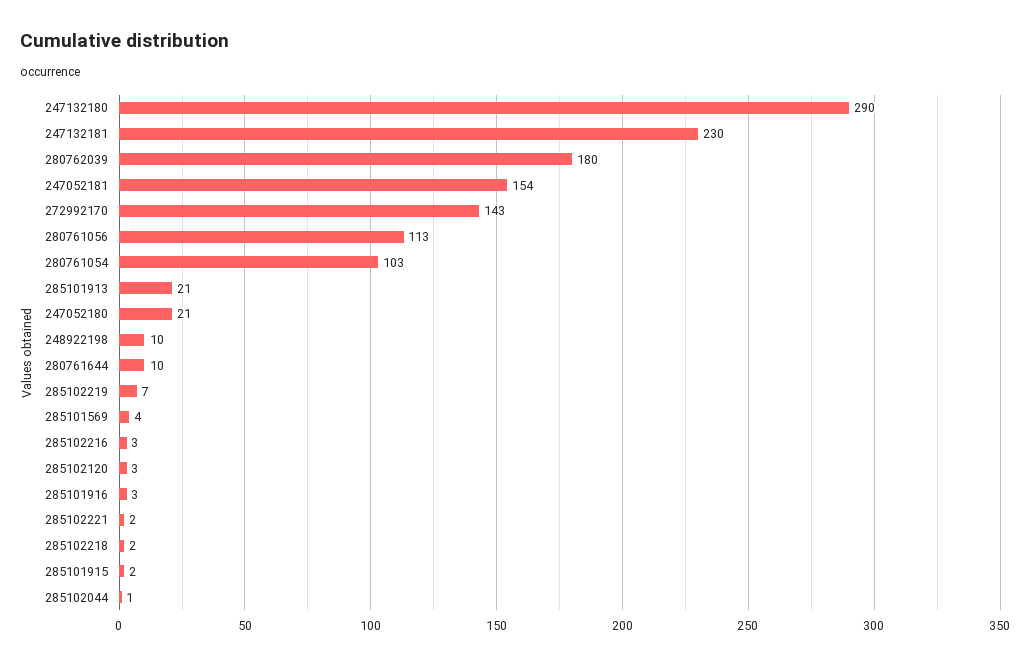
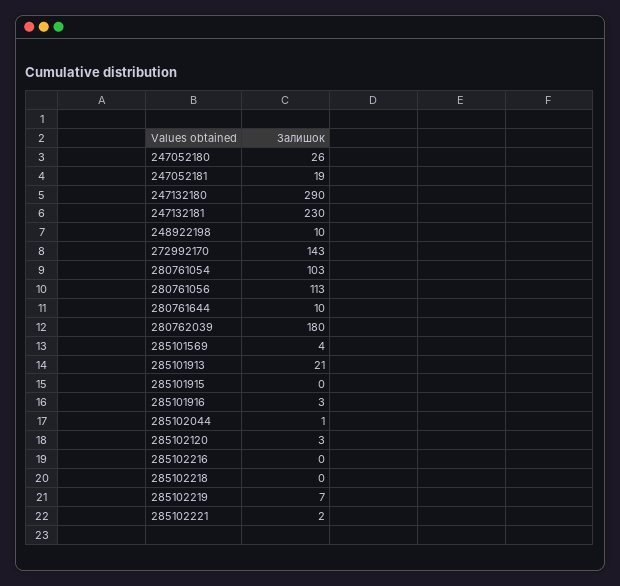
  {
    "247132180": 290,
    "247132181": 230,
    "280762039": 180,
-   "247052181": 154,
+   "247052181": 19,
    "272992170": 143,
    "280761056": 113,
    "280761054": 103,
    "285101913": 21,
-   "247052180": 21,
+   "247052180": 26,
    "248922198": 10,
    "280761644": 10,
    "285102219": 7,
    "285101569": 4,
-   "285102216": 3,
+   "285102216": 0,
    "285102120": 3,
    "285101916": 3,
    "285102221": 2,
-   "285102218": 2,
+   "285102218": 0,
-   "285101915": 2,
+   "285101915": 0,
    "285102044": 1
  }

